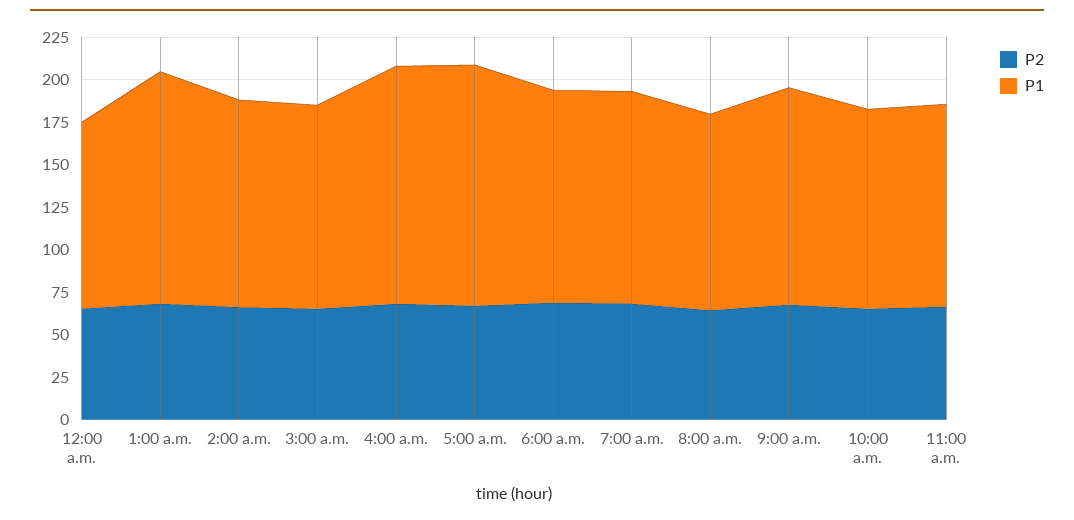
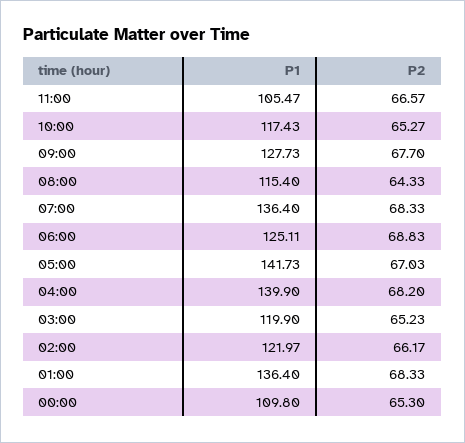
  {
    "P2": {
      "12:00 a.m.": 65.3,
      "1:00 a.m.": 68.33,
      "2:00 a.m.": 66.17,
      "3:00 a.m.": 65.23,
      "4:00 a.m.": 68.2,
      "5:00 a.m.": 67.03,
      "6:00 a.m.": 68.83,
      "7:00 a.m.": 68.33,
      "8:00 a.m.": 64.33,
      "9:00 a.m.": 67.7,
      "10:00 a.m.": 65.27,
      "11:00 a.m.": 66.57
    },
    "P1": {
      "12:00 a.m.": 109.8,
      "1:00 a.m.": 136.4,
      "2:00 a.m.": 121.97,
      "3:00 a.m.": 119.9,
      "4:00 a.m.": 139.9,
      "5:00 a.m.": 141.73,
      "6:00 a.m.": 125.11,
-     "7:00 a.m.": 125,
+     "7:00 a.m.": 136.4,
      "8:00 a.m.": 115.4,
      "9:00 a.m.": 127.73,
      "10:00 a.m.": 117.43,
-     "11:00 a.m.": 120
+     "11:00 a.m.": 105.47
    }
  }

